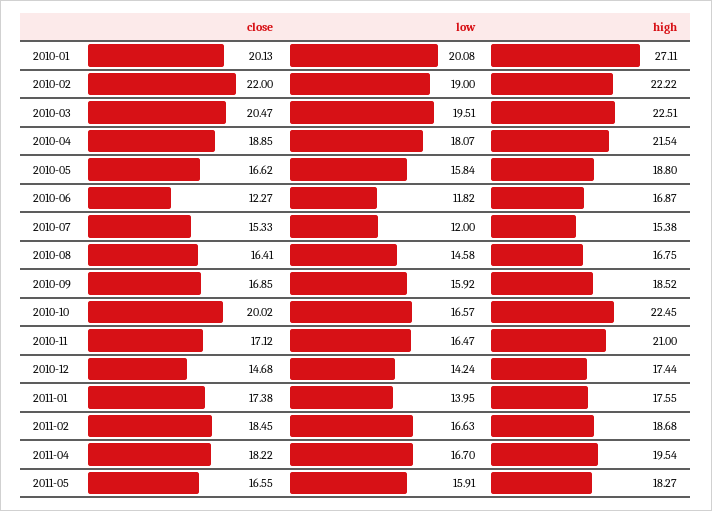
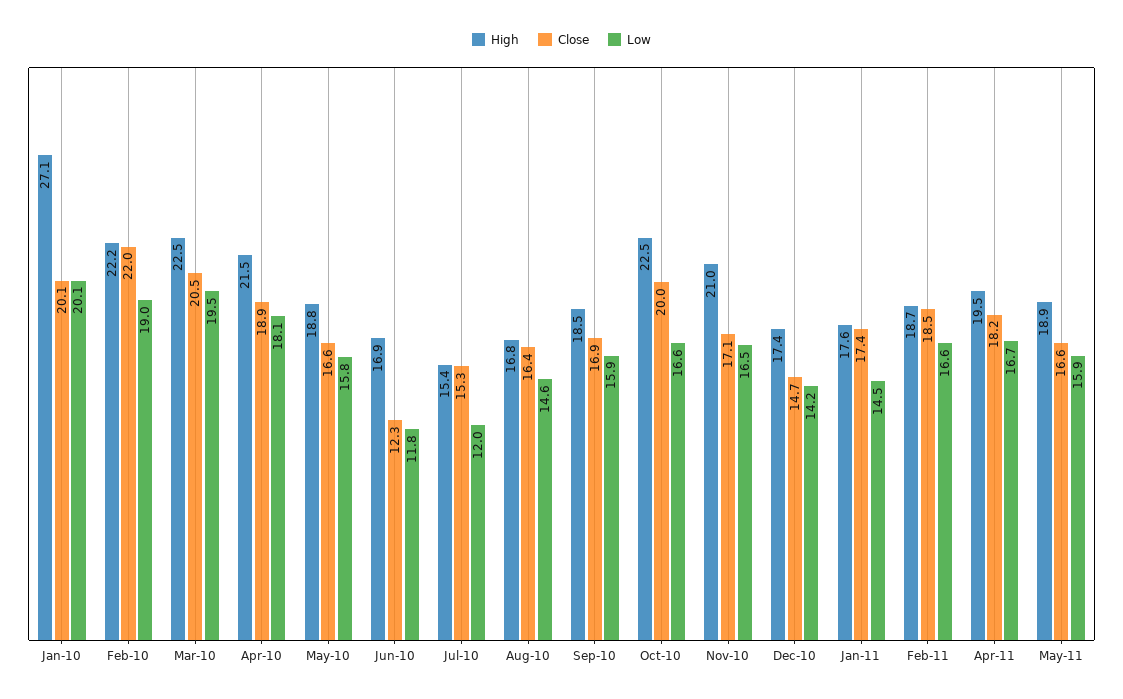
  {
    "close": {
      "2010-01": 20.13,
      "2010-02": 22,
      "2010-03": 20.47,
      "2010-04": 18.85,
      "2010-05": 16.62,
      "2010-06": 12.27,
      "2010-07": 15.33,
      "2010-08": 16.41,
      "2010-09": 16.85,
      "2010-10": 20.02,
      "2010-11": 17.12,
      "2010-12": 14.68,
      "2011-01": 17.38,
      "2011-02": 18.45,
      "2011-04": 18.22,
      "2011-05": 16.55
    },
    "low": {
      "2010-01": 20.08,
      "2010-02": 19,
      "2010-03": 19.51,
      "2010-04": 18.07,
      "2010-05": 15.84,
      "2010-06": 11.82,
      "2010-07": 12,
      "2010-08": 14.58,
      "2010-09": 15.92,
      "2010-10": 16.57,
      "2010-11": 16.47,
      "2010-12": 14.24,
-     "2011-01": 13.95,
+     "2011-01": 14.5,
      "2011-02": 16.63,
      "2011-04": 16.7,
      "2011-05": 15.91
    },
    "high": {
      "2010-01": 27.11,
      "2010-02": 22.22,
      "2010-03": 22.51,
      "2010-04": 21.54,
      "2010-05": 18.8,
      "2010-06": 16.87,
      "2010-07": 15.38,
      "2010-08": 16.75,
      "2010-09": 18.52,
      "2010-10": 22.45,
      "2010-11": 21,
      "2010-12": 17.44,
      "2011-01": 17.55,
      "2011-02": 18.68,
      "2011-04": 19.54,
-     "2011-05": 18.27
+     "2011-05": 18.9
    }
  }

